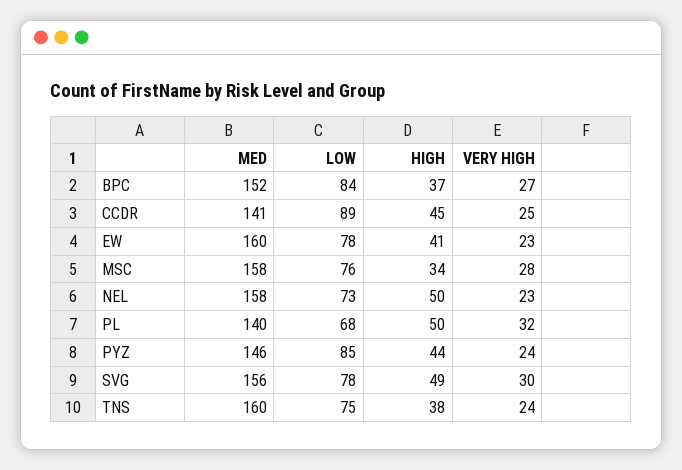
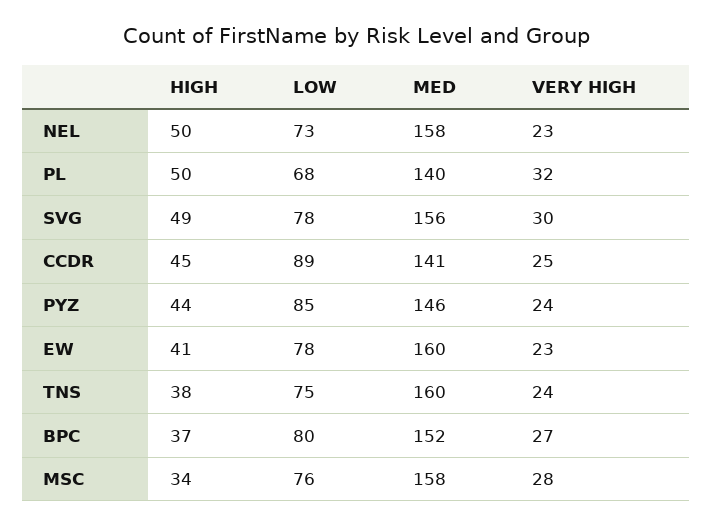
  {
    "MED": {
      "BPC": 152,
      "CCDR": 141,
      "EW": 160,
      "MSC": 158,
      "NEL": 158,
      "PL": 140,
      "PYZ": 146,
      "SVG": 156,
      "TNS": 160
    },
    "LOW": {
-     "BPC": 84,
+     "BPC": 80,
      "CCDR": 89,
      "EW": 78,
      "MSC": 76,
      "NEL": 73,
      "PL": 68,
      "PYZ": 85,
      "SVG": 78,
      "TNS": 75
    },
    "HIGH": {
      "BPC": 37,
      "CCDR": 45,
      "EW": 41,
      "MSC": 34,
      "NEL": 50,
      "PL": 50,
      "PYZ": 44,
      "SVG": 49,
      "TNS": 38
    },
    "VERY HIGH": {
      "BPC": 27,
      "CCDR": 25,
      "EW": 23,
      "MSC": 28,
      "NEL": 23,
      "PL": 32,
      "PYZ": 24,
      "SVG": 30,
      "TNS": 24
    }
  }

